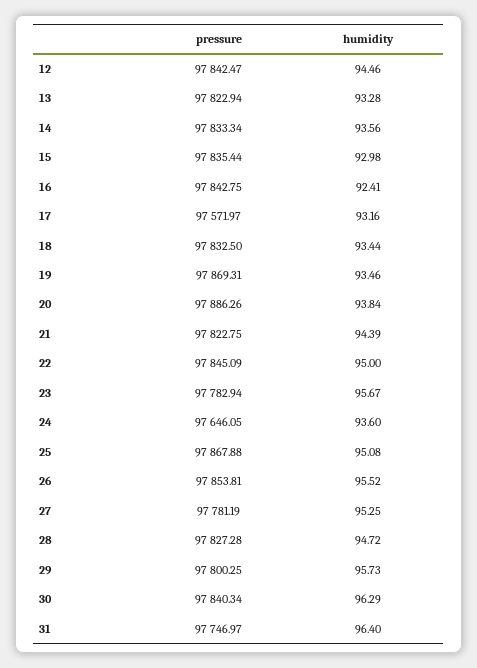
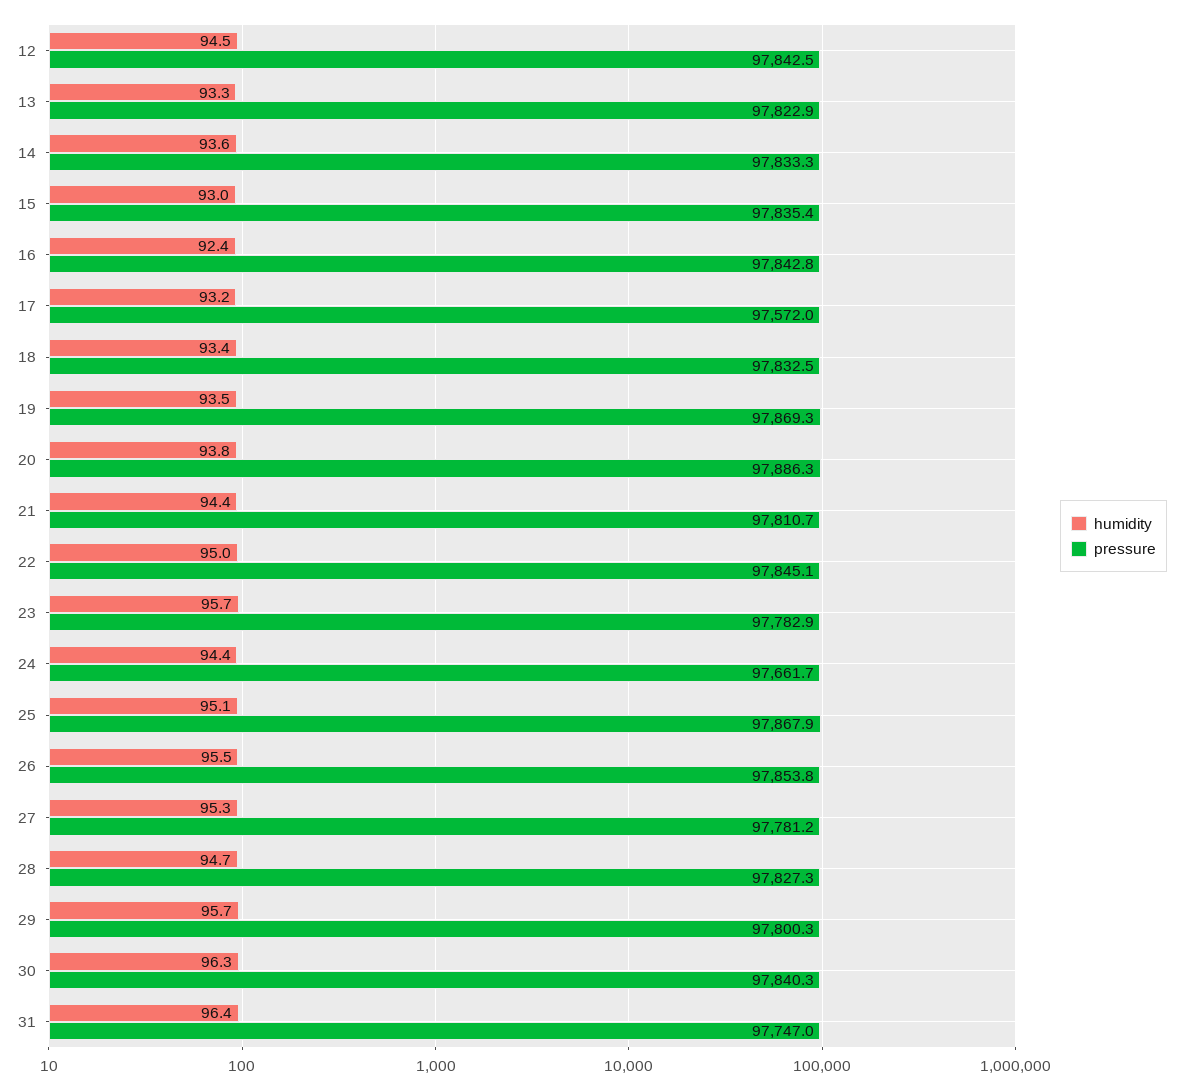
  {
    "pressure": {
      "12": 97842.47,
      "13": 97822.94,
      "14": 97833.34,
      "15": 97835.44,
      "16": 97842.75,
      "17": 97571.97,
      "18": 97832.5,
      "19": 97869.31,
      "20": 97886.26,
-     "21": 97822.75,
+     "21": 97810.7,
      "22": 97845.09,
      "23": 97782.94,
-     "24": 97646.05,
+     "24": 97661.7,
      "25": 97867.88,
      "26": 97853.81,
      "27": 97781.19,
      "28": 97827.28,
      "29": 97800.25,
      "30": 97840.34,
      "31": 97746.97
    },
    "humidity": {
      "12": 94.46,
      "13": 93.28,
      "14": 93.56,
      "15": 92.98,
      "16": 92.41,
      "17": 93.16,
      "18": 93.44,
      "19": 93.46,
      "20": 93.84,
      "21": 94.39,
      "22": 95,
      "23": 95.67,
-     "24": 93.6,
+     "24": 94.4,
      "25": 95.08,
      "26": 95.52,
      "27": 95.25,
      "28": 94.72,
      "29": 95.73,
      "30": 96.29,
      "31": 96.4
    }
  }

